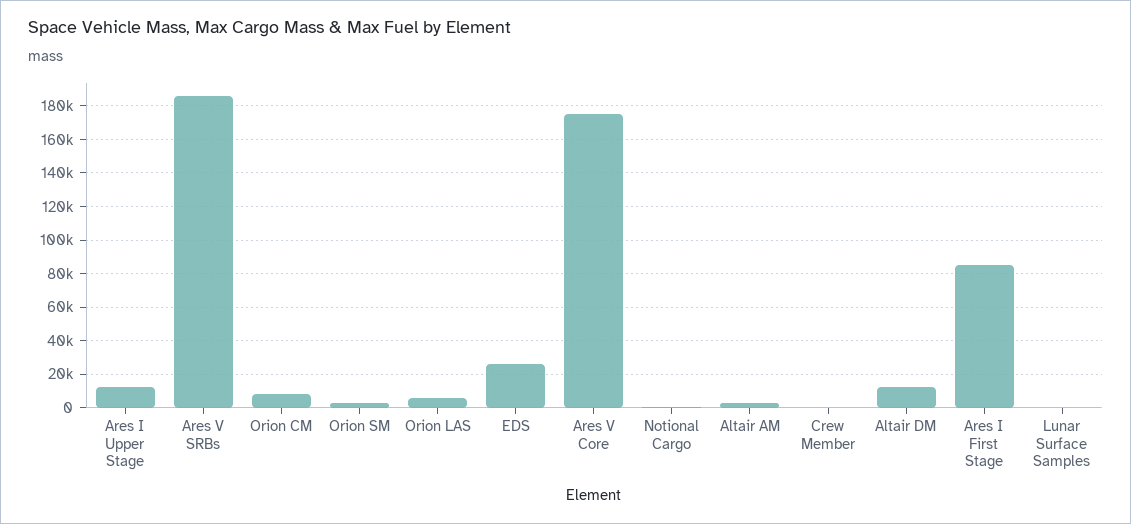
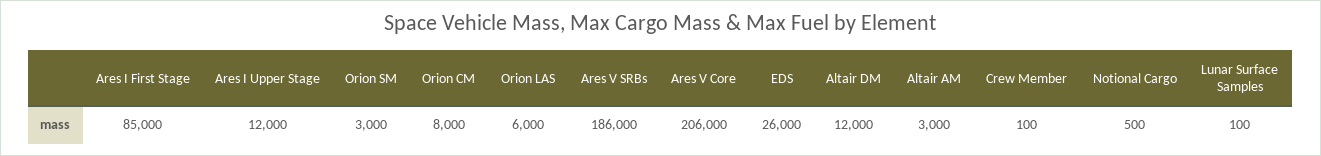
  {
    "Ares I Upper Stage": 12000,
    "Ares V SRBs": 186000,
    "Orion CM": 8000,
    "Orion SM": 3000,
    "Orion LAS": 6000,
    "EDS": 26000,
-   "Ares V Core": 175000,
+   "Ares V Core": 206000,
    "Notional Cargo": 500,
    "Altair AM": 3000,
    "Crew Member": 100,
    "Altair DM": 12000,
    "Ares I First Stage": 85000,
    "Lunar Surface Samples": 100
  }

